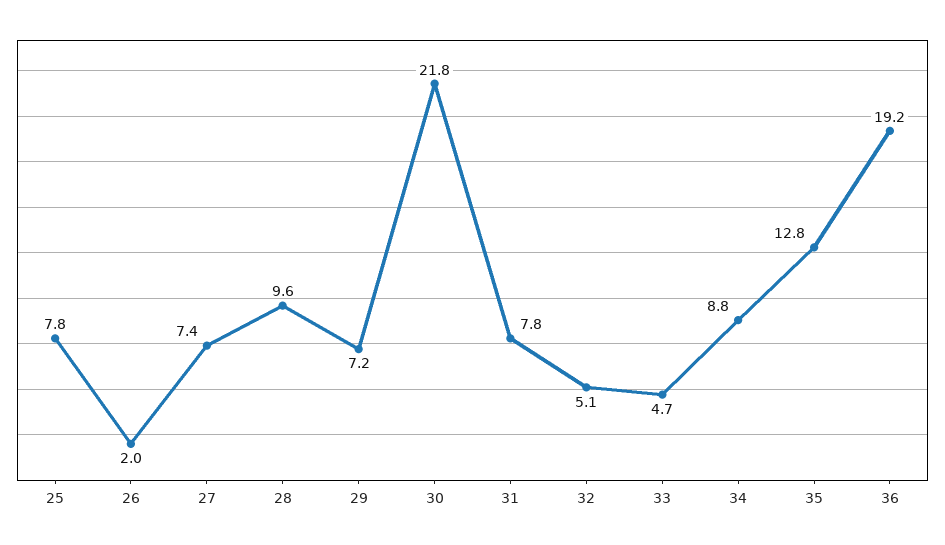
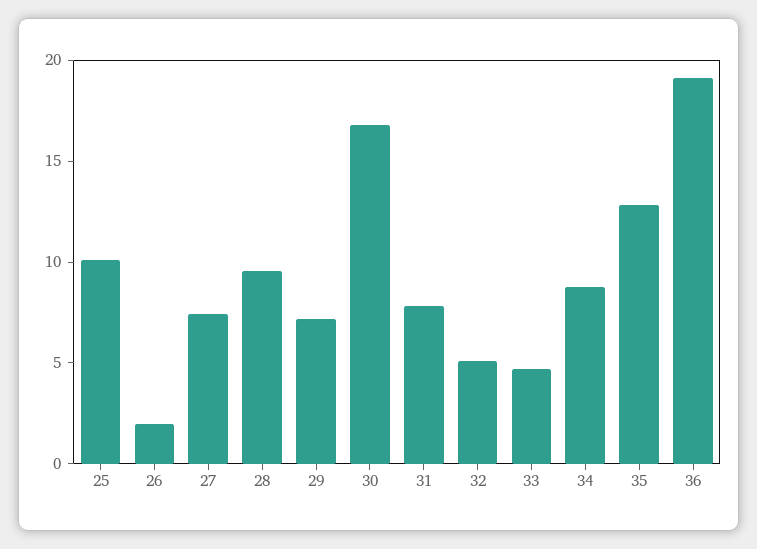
  {
-   "25": 7.8,
+   "25": 10,
    "26": 2,
    "27": 7.4,
    "28": 9.6,
    "29": 7.2,
-   "30": 21.8,
+   "30": 17,
    "31": 7.8,
    "32": 5.1,
    "33": 4.7,
    "34": 8.8,
    "35": 12.8,
    "36": 19.2
  }

